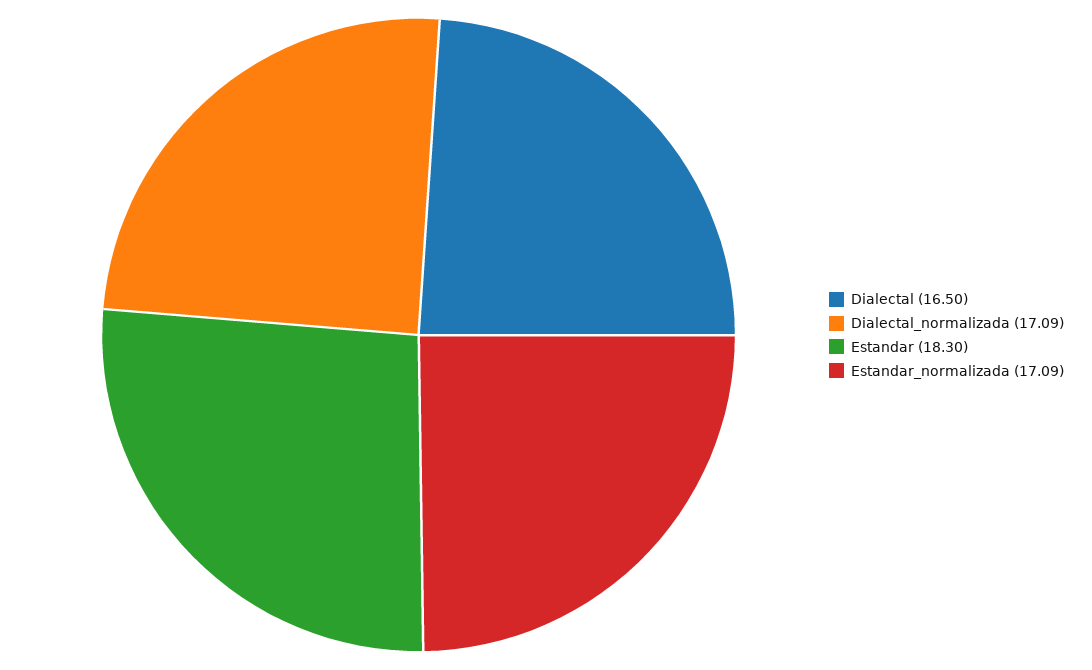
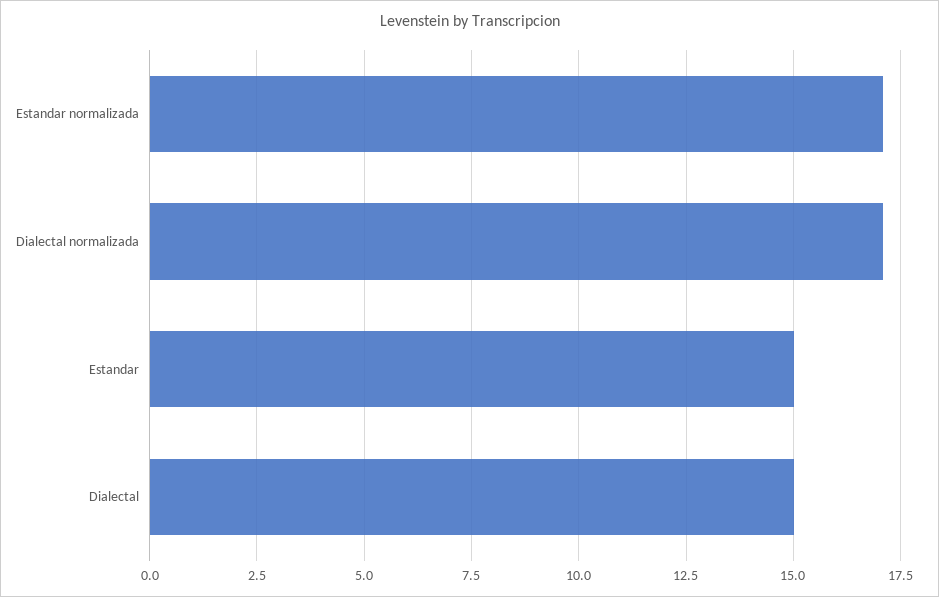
  {
-   "Dialectal": 16.5,
+   "Dialectal": 15,
    "Dialectal_normalizada": 17.09,
-   "Estandar": 18.3,
+   "Estandar": 15,
    "Estandar_normalizada": 17.09
  }

